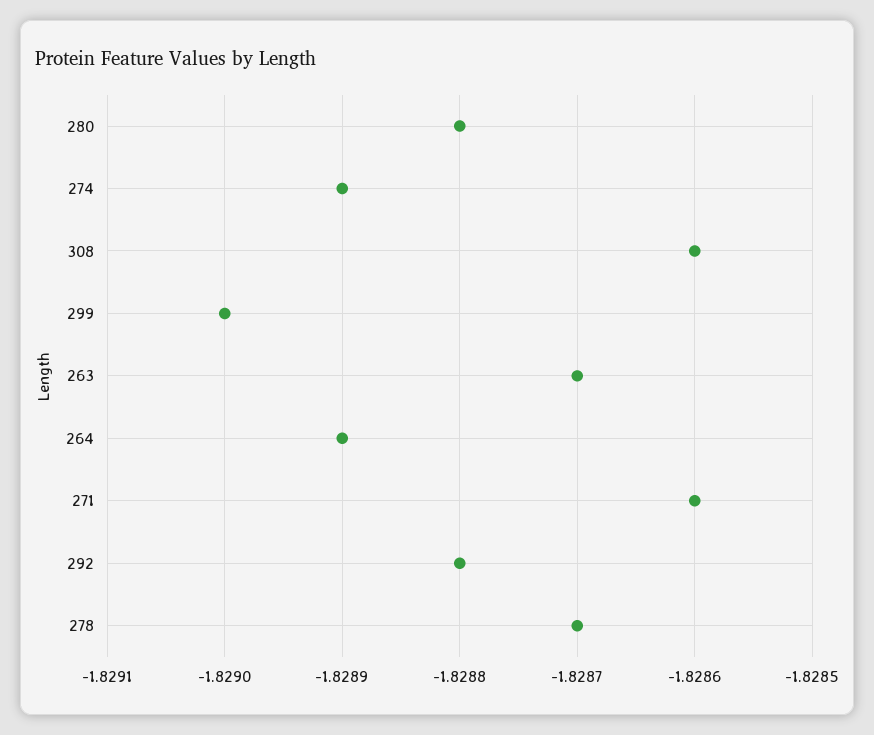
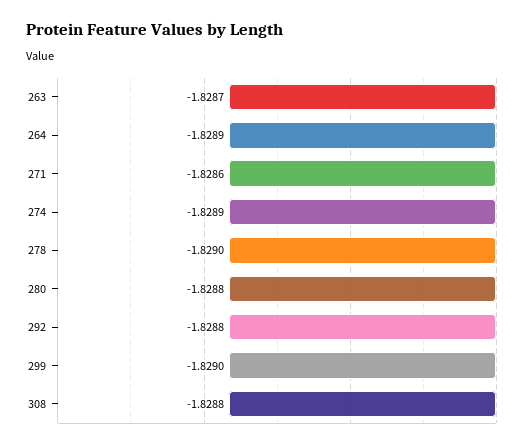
  {
    "280": -1.8288,
    "274": -1.8289,
-   "308": -1.8286,
+   "308": -1.8288,
    "299": -1.829,
    "263": -1.8287,
    "264": -1.8289,
    "271": -1.8286,
    "292": -1.8288,
-   "278": -1.8287
+   "278": -1.829
  }

